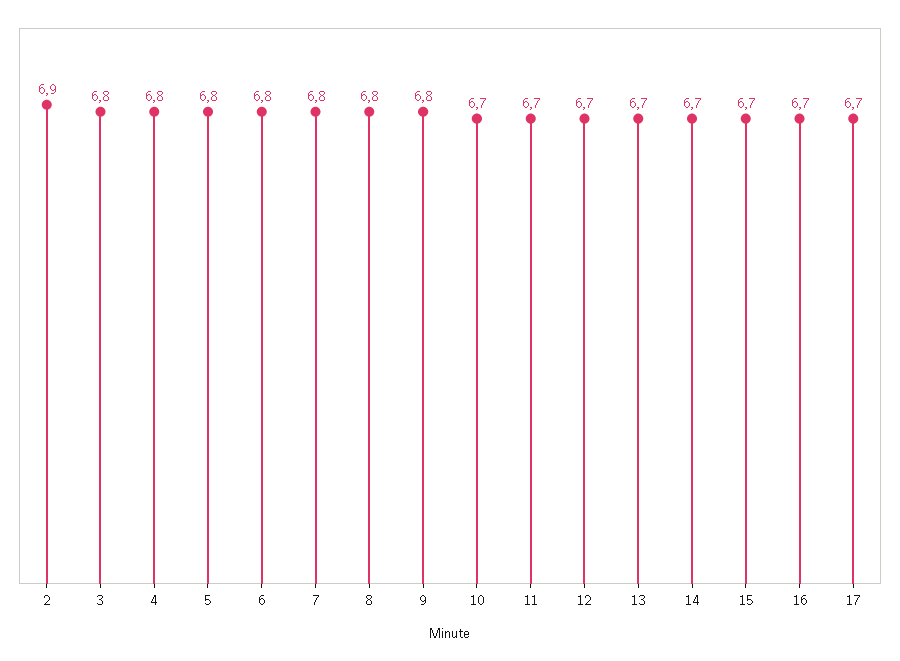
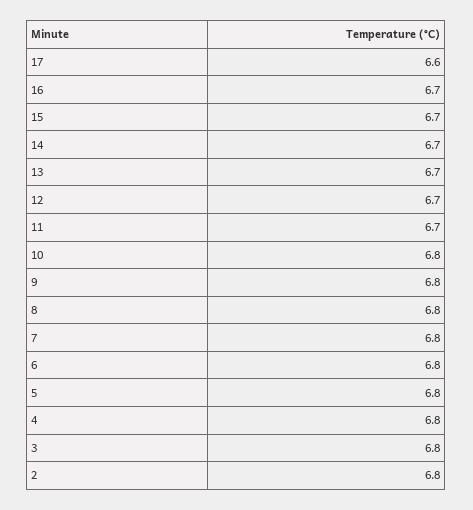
  {
-   "2": 6.9,
+   "2": 6.8,
    "3": 6.8,
    "4": 6.8,
    "5": 6.8,
    "6": 6.8,
    "7": 6.8,
    "8": 6.8,
    "9": 6.8,
-   "10": 6.7,
+   "10": 6.8,
    "11": 6.7,
    "12": 6.7,
    "13": 6.7,
    "14": 6.7,
    "15": 6.7,
    "16": 6.7,
-   "17": 6.7
+   "17": 6.6
  }

